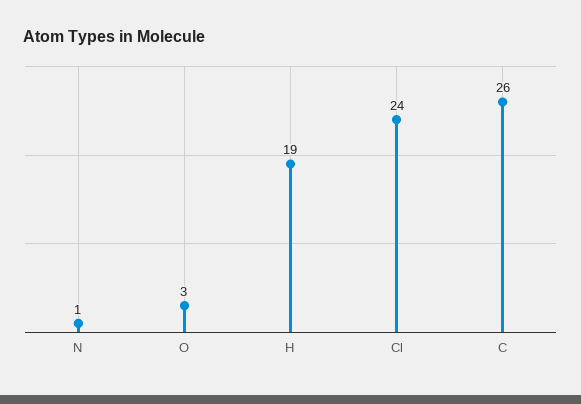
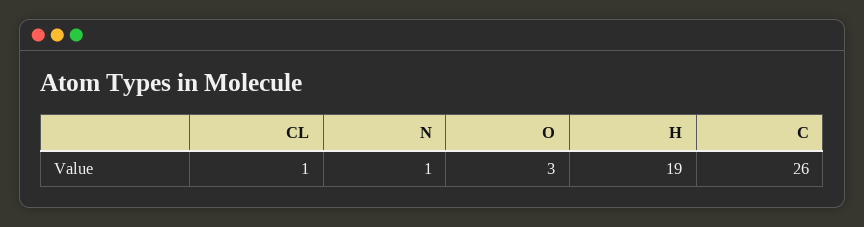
  {
    "N": 1,
    "O": 3,
    "H": 19,
-   "Cl": 24,
+   "Cl": 1,
    "C": 26
  }

